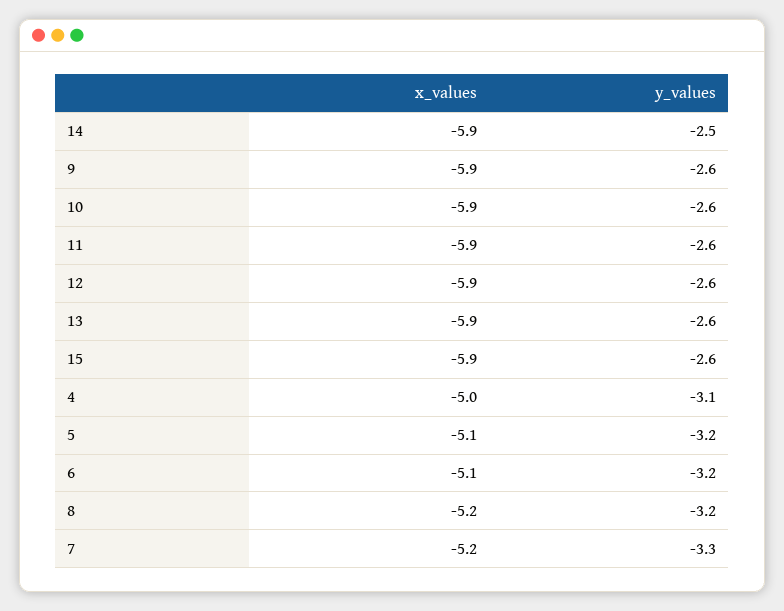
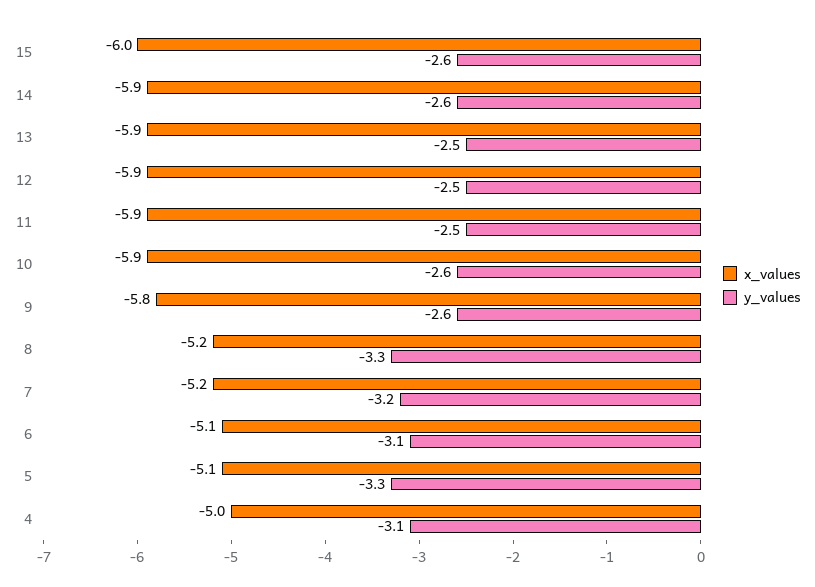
  {
    "x_values": {
      "14": -5.9,
-     "9": -5.9,
+     "9": -5.8,
      "10": -5.9,
      "11": -5.9,
      "12": -5.9,
      "13": -5.9,
-     "15": -5.9,
+     "15": -6,
      "4": -5,
      "5": -5.1,
      "6": -5.1,
      "8": -5.2,
      "7": -5.2
    },
    "y_values": {
-     "14": -2.5,
+     "14": -2.6,
      "9": -2.6,
      "10": -2.6,
-     "11": -2.6,
+     "11": -2.5,
-     "12": -2.6,
+     "12": -2.5,
-     "13": -2.6,
+     "13": -2.5,
      "15": -2.6,
      "4": -3.1,
-     "5": -3.2,
+     "5": -3.3,
-     "6": -3.2,
+     "6": -3.1,
-     "8": -3.2,
+     "8": -3.3,
-     "7": -3.3
+     "7": -3.2
    }
  }

